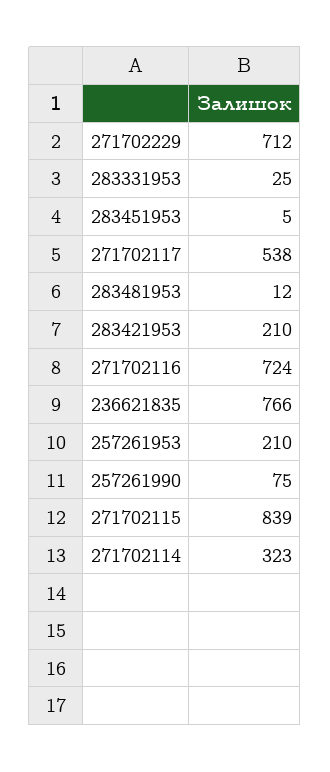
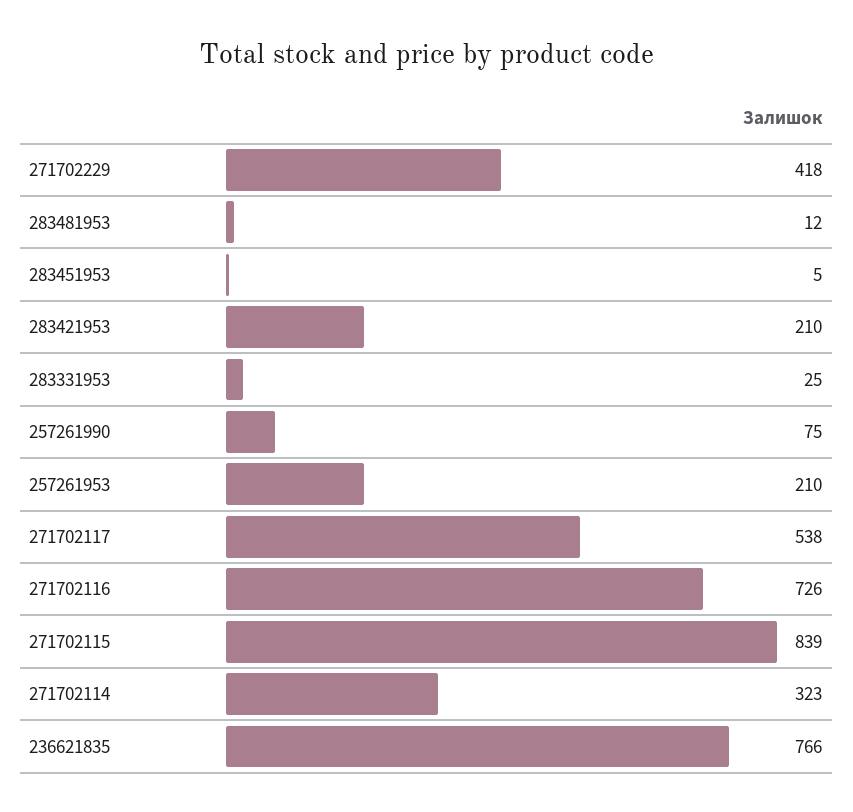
  {
-   "271702229": 712,
+   "271702229": 418,
    "283331953": 25,
    "283451953": 5,
    "271702117": 538,
    "283481953": 12,
    "283421953": 210,
-   "271702116": 724,
+   "271702116": 726,
    "236621835": 766,
    "257261953": 210,
    "257261990": 75,
    "271702115": 839,
    "271702114": 323
  }

